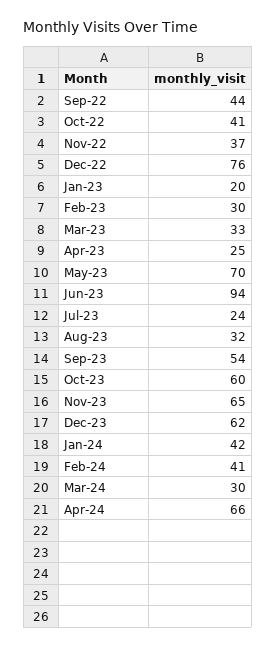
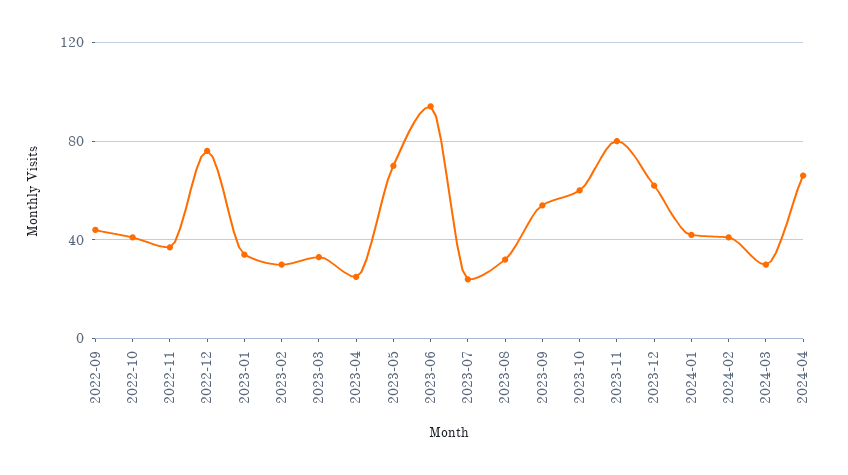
  {
    "Sep-22": 44,
    "Oct-22": 41,
    "Nov-22": 37,
    "Dec-22": 76,
-   "Jan-23": 20,
+   "Jan-23": 35,
    "Feb-23": 30,
    "Mar-23": 33,
    "Apr-23": 25,
    "May-23": 70,
    "Jun-23": 94,
    "Jul-23": 24,
    "Aug-23": 32,
    "Sep-23": 54,
    "Oct-23": 60,
-   "Nov-23": 65,
+   "Nov-23": 80,
    "Dec-23": 62,
    "Jan-24": 42,
    "Feb-24": 41,
    "Mar-24": 30,
    "Apr-24": 66
  }

